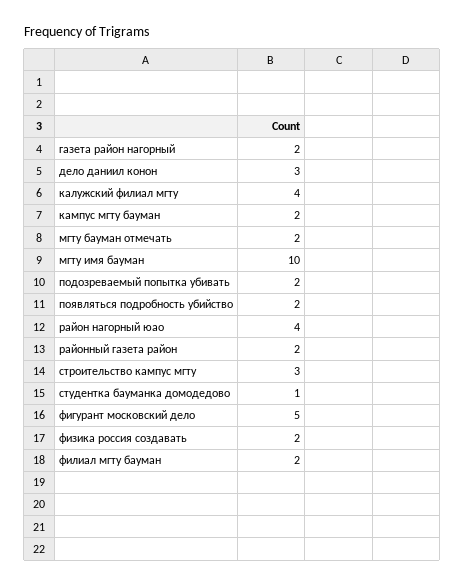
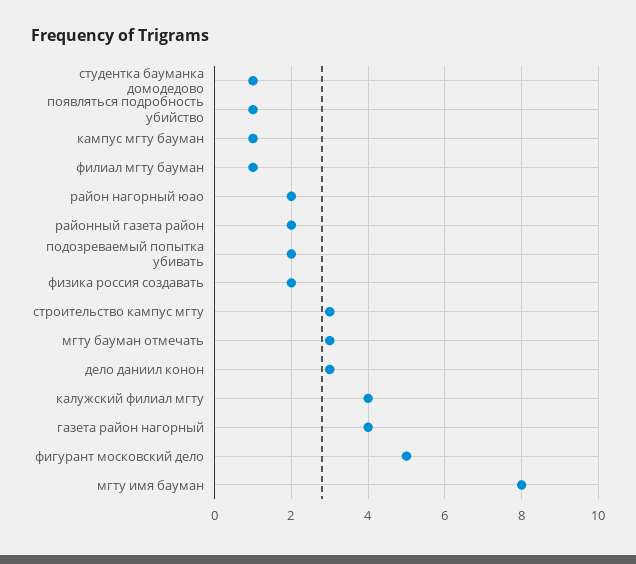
  {
-   "газета район нагорный": 2,
+   "газета район нагорный": 4,
    "дело даниил конон": 3,
    "калужский филиал мгту": 4,
-   "кампус мгту бауман": 2,
+   "кампус мгту бауман": 1,
-   "мгту бауман отмечать": 2,
+   "мгту бауман отмечать": 3,
-   "мгту имя бауман": 10,
+   "мгту имя бауман": 8,
    "подозреваемый попытка убивать": 2,
-   "появляться подробность убийство": 2,
+   "появляться подробность убийство": 1,
-   "район нагорный юао": 4,
+   "район нагорный юао": 2,
    "районный газета район": 2,
    "строительство кампус мгту": 3,
    "студентка бауманка домодедово": 1,
    "фигурант московский дело": 5,
    "физика россия создавать": 2,
-   "филиал мгту бауман": 2
+   "филиал мгту бауман": 1
  }

